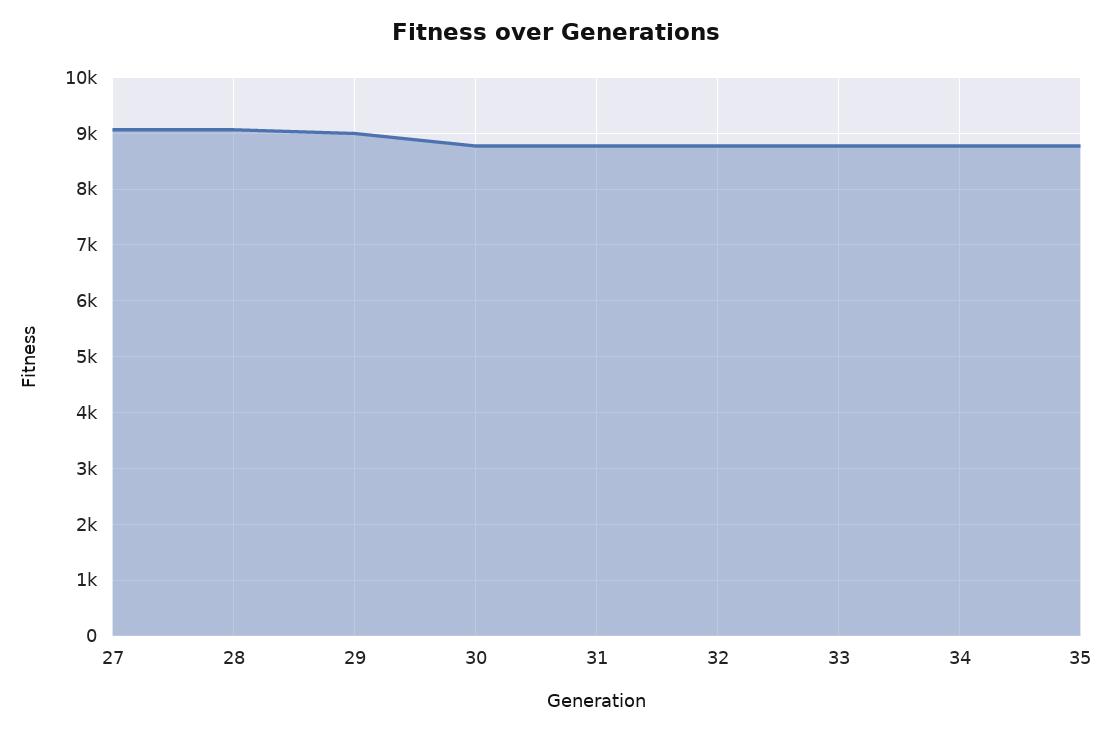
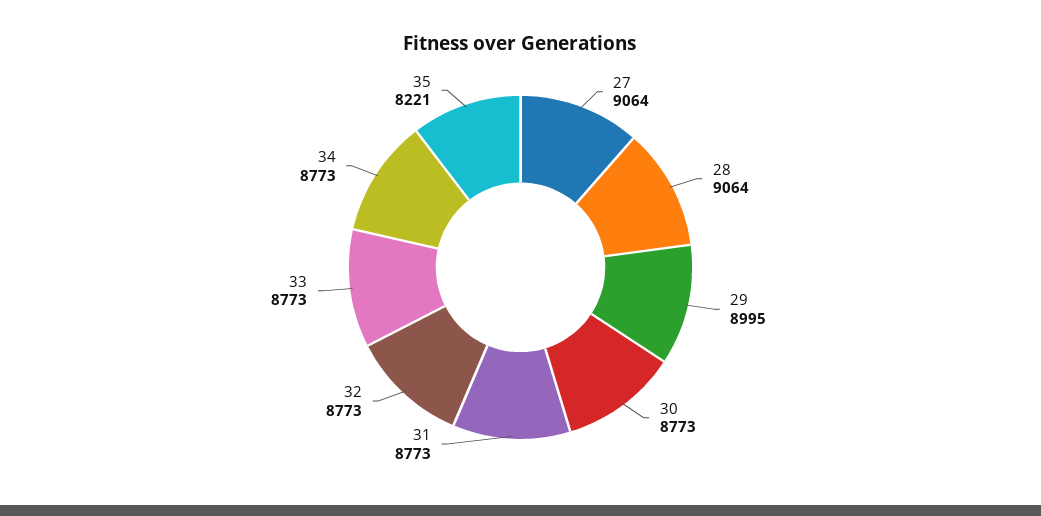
  {
    "27": 9064,
    "28": 9064,
    "29": 8995,
    "30": 8773,
    "31": 8773,
    "32": 8773,
    "33": 8773,
    "34": 8773,
-   "35": 8800
+   "35": 8221
  }

